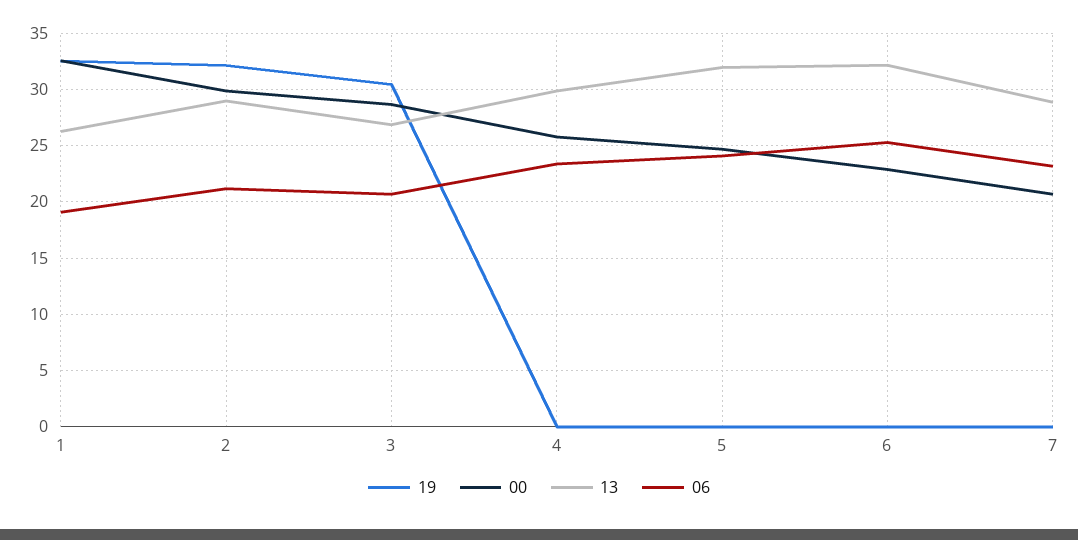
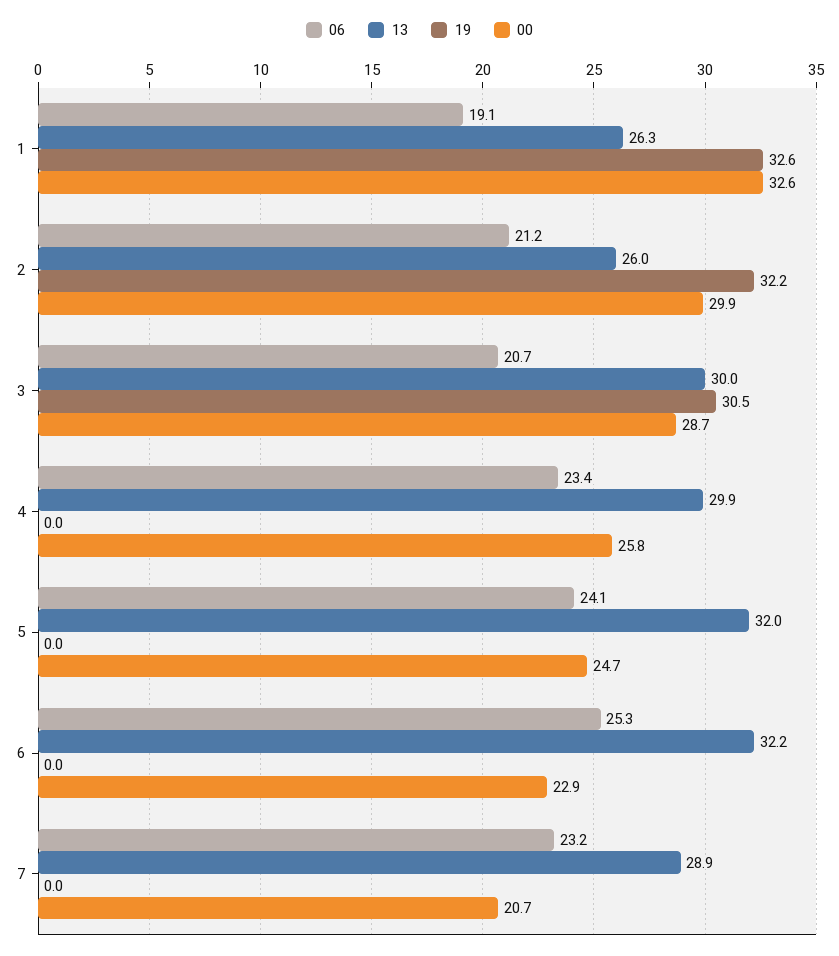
  {
    "19": {
      "1": 32.6,
      "2": 32.2,
      "3": 30.5,
      "4": 0,
      "5": 0,
      "6": 0,
      "7": 0
    },
    "00": {
      "1": 32.6,
      "2": 29.9,
      "3": 28.7,
      "4": 25.8,
      "5": 24.7,
      "6": 22.9,
      "7": 20.7
    },
    "13": {
      "1": 26.3,
-     "2": 29,
+     "2": 26,
-     "3": 27,
+     "3": 30,
      "4": 29.9,
      "5": 32,
      "6": 32.2,
      "7": 28.9
    },
    "06": {
      "1": 19.1,
      "2": 21.2,
      "3": 20.7,
      "4": 23.4,
      "5": 24.1,
      "6": 25.3,
      "7": 23.2
    }
  }

